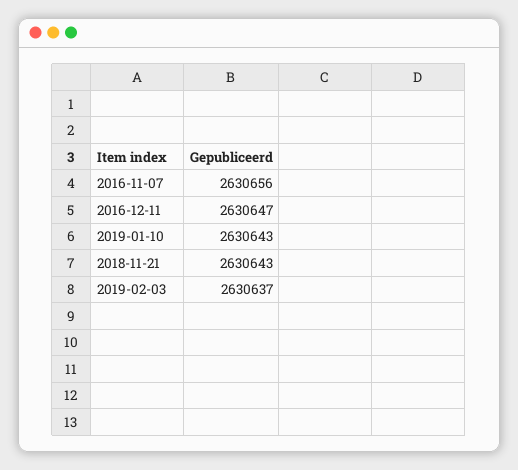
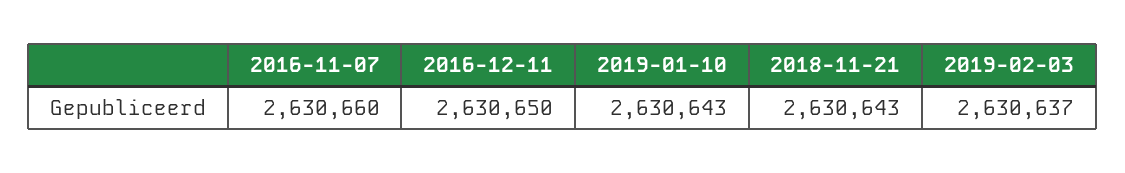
  {
-   "2016-11-07": 2630656,
+   "2016-11-07": 2630660,
-   "2016-12-11": 2630647,
+   "2016-12-11": 2630650,
    "2019-01-10": 2630643,
    "2018-11-21": 2630643,
    "2019-02-03": 2630637
  }

